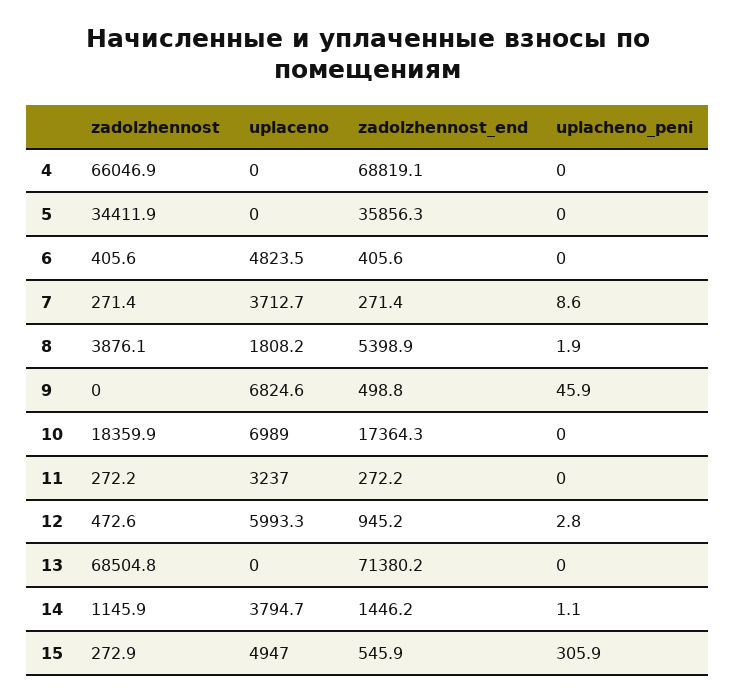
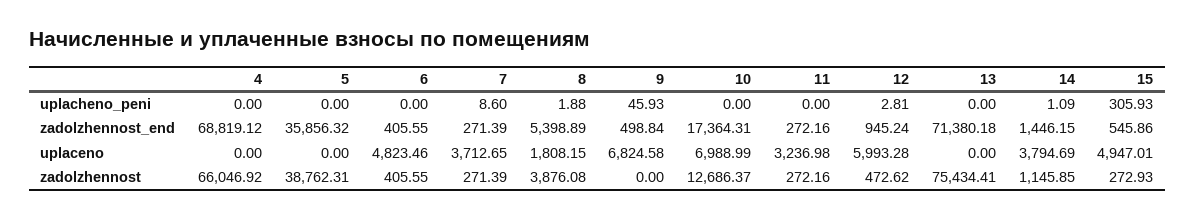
  {
    "zadolzhennost": {
      "4": 66046.92,
-     "5": 34411.9,
+     "5": 38762.31,
      "6": 405.55,
      "7": 271.39,
      "8": 3876.08,
      "9": 0,
-     "10": 18359.9,
+     "10": 12686.37,
      "11": 272.16,
      "12": 472.62,
-     "13": 68504.8,
+     "13": 75434.41,
      "14": 1145.85,
      "15": 272.93
    },
    "uplaceno": {
      "4": 0,
      "5": 0,
      "6": 4823.46,
      "7": 3712.65,
      "8": 1808.15,
      "9": 6824.58,
      "10": 6988.99,
      "11": 3236.98,
      "12": 5993.28,
      "13": 0,
      "14": 3794.69,
      "15": 4947.01
    },
    "zadolzhennost_end": {
      "4": 68819.12,
      "5": 35856.32,
      "6": 405.55,
      "7": 271.39,
      "8": 5398.89,
      "9": 498.84,
      "10": 17364.31,
      "11": 272.16,
      "12": 945.24,
      "13": 71380.18,
      "14": 1446.15,
      "15": 545.86
    },
    "uplacheno_peni": {
      "4": 0,
      "5": 0,
      "6": 0,
      "7": 8.6,
      "8": 1.88,
      "9": 45.93,
      "10": 0,
      "11": 0,
      "12": 2.81,
      "13": 0,
      "14": 1.09,
      "15": 305.93
    }
  }

